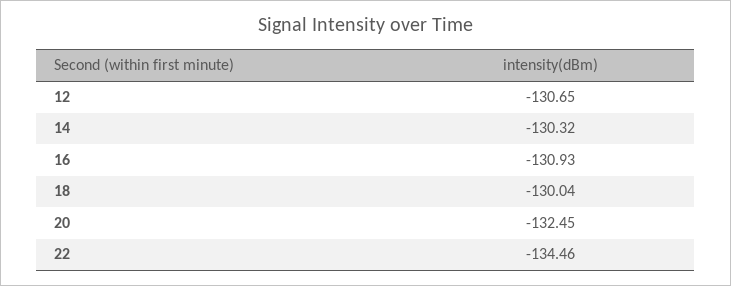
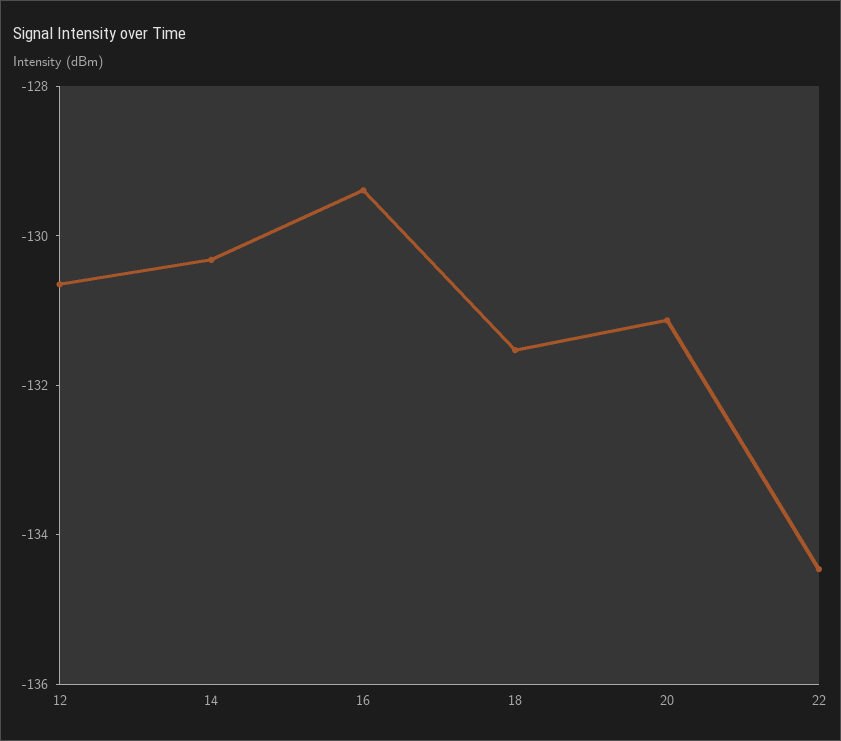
  {
    "12": -130.65,
    "14": -130.32,
-   "16": -130.93,
+   "16": -129.5,
-   "18": -130.04,
+   "18": -131.5,
-   "20": -132.45,
+   "20": -131,
    "22": -134.46
  }

